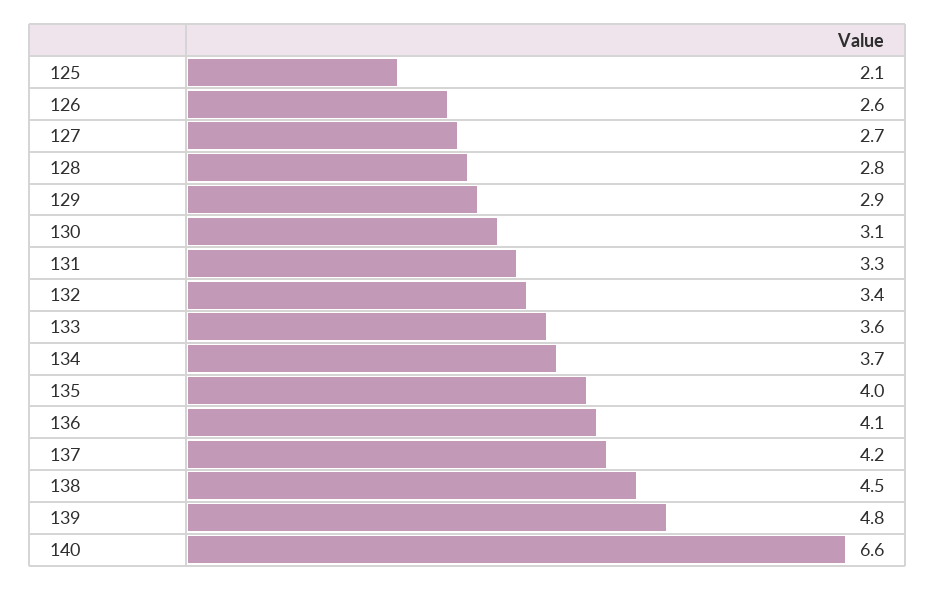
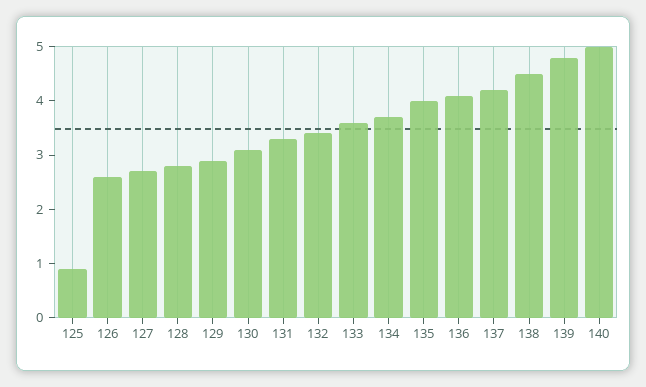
  {
-   "125": 2.1,
+   "125": 1,
    "126": 2.6,
    "127": 2.7,
    "128": 2.8,
    "129": 2.9,
    "130": 3.1,
    "131": 3.3,
    "132": 3.4,
    "133": 3.6,
    "134": 3.7,
    "135": 4,
    "136": 4.1,
    "137": 4.2,
    "138": 4.5,
    "139": 4.8,
-   "140": 6.6
+   "140": 5
  }

